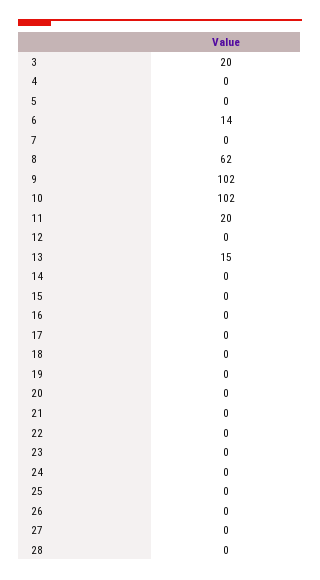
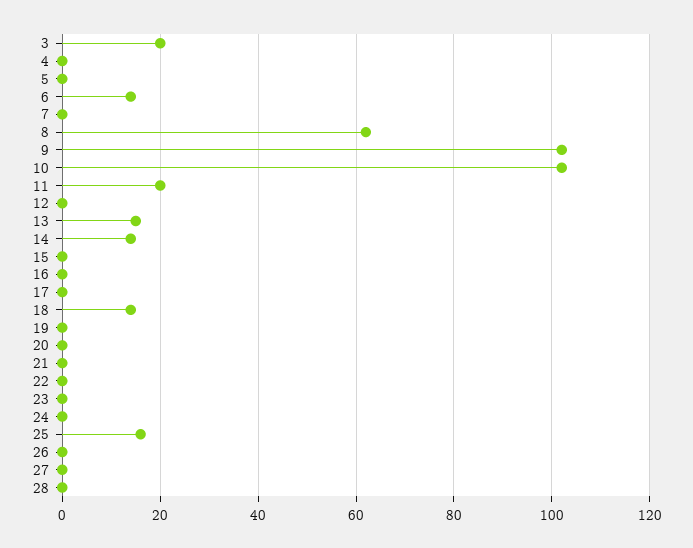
  {
    "3": 20,
    "4": 0,
    "5": 0,
    "6": 14,
    "7": 0,
    "8": 62,
    "9": 102,
    "10": 102,
    "11": 20,
    "12": 0,
    "13": 15,
-   "14": 0,
+   "14": 15,
    "15": 0,
    "16": 0,
    "17": 0,
-   "18": 0,
+   "18": 15,
    "19": 0,
    "20": 0,
    "21": 0,
    "22": 0,
    "23": 0,
    "24": 0,
-   "25": 0,
+   "25": 15,
    "26": 0,
    "27": 0,
    "28": 0
  }

